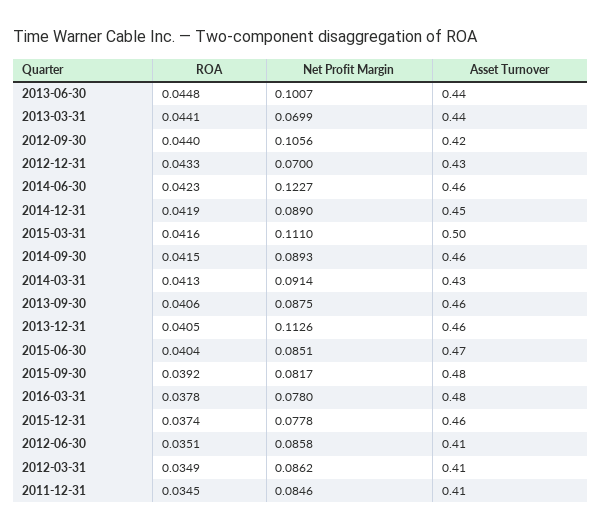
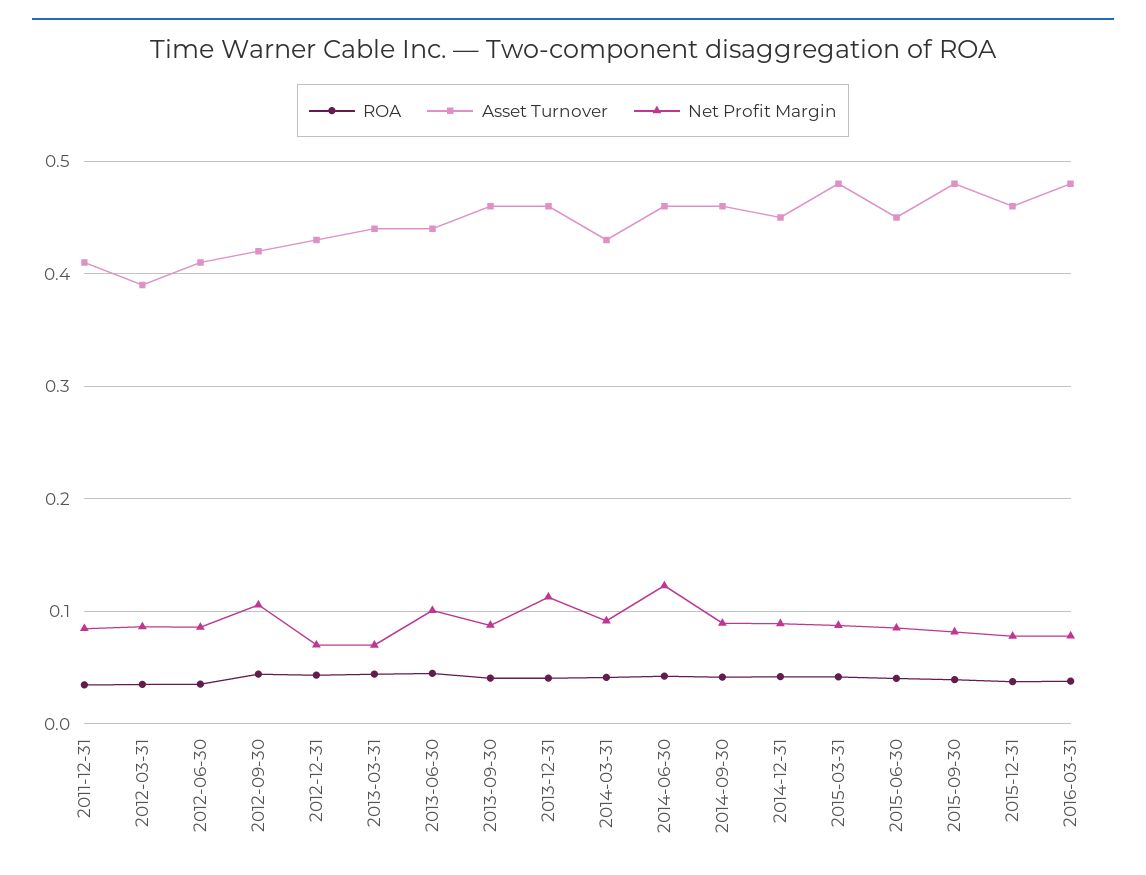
  {
    "ROA": {
      "2013-06-30": 0.0448,
      "2013-03-31": 0.0441,
      "2012-09-30": 0.044,
      "2012-12-31": 0.0433,
      "2014-06-30": 0.0423,
      "2014-12-31": 0.0419,
      "2015-03-31": 0.0416,
      "2014-09-30": 0.0415,
      "2014-03-31": 0.0413,
      "2013-09-30": 0.0406,
      "2013-12-31": 0.0405,
      "2015-06-30": 0.0404,
      "2015-09-30": 0.0392,
      "2016-03-31": 0.0378,
      "2015-12-31": 0.0374,
      "2012-06-30": 0.0351,
      "2012-03-31": 0.0349,
      "2011-12-31": 0.0345
    },
    "Net Profit Margin": {
      "2013-06-30": 0.1007,
      "2013-03-31": 0.0699,
      "2012-09-30": 0.1056,
      "2012-12-31": 0.07,
      "2014-06-30": 0.1227,
      "2014-12-31": 0.089,
-     "2015-03-31": 0.111,
+     "2015-03-31": 0.09,
      "2014-09-30": 0.0893,
      "2014-03-31": 0.0914,
      "2013-09-30": 0.0875,
      "2013-12-31": 0.1126,
      "2015-06-30": 0.0851,
      "2015-09-30": 0.0817,
      "2016-03-31": 0.078,
      "2015-12-31": 0.0778,
      "2012-06-30": 0.0858,
      "2012-03-31": 0.0862,
      "2011-12-31": 0.0846
    },
    "Asset Turnover": {
      "2013-06-30": 0.44,
      "2013-03-31": 0.44,
      "2012-09-30": 0.42,
      "2012-12-31": 0.43,
      "2014-06-30": 0.46,
      "2014-12-31": 0.45,
-     "2015-03-31": 0.5,
+     "2015-03-31": 0.48,
      "2014-09-30": 0.46,
      "2014-03-31": 0.43,
      "2013-09-30": 0.46,
      "2013-12-31": 0.46,
-     "2015-06-30": 0.47,
+     "2015-06-30": 0.45,
      "2015-09-30": 0.48,
      "2016-03-31": 0.48,
      "2015-12-31": 0.46,
      "2012-06-30": 0.41,
-     "2012-03-31": 0.41,
+     "2012-03-31": 0.39,
      "2011-12-31": 0.41
    }
  }

